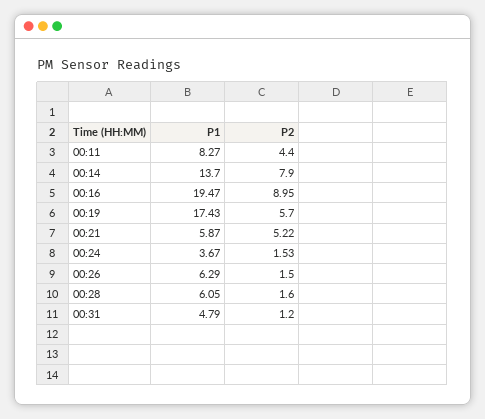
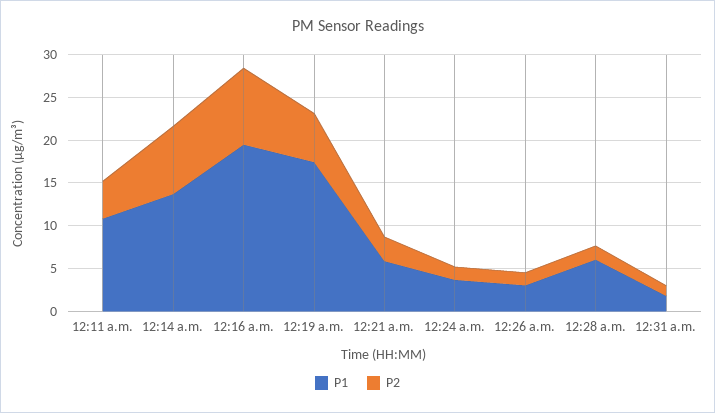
  {
    "P1": {
-     "00:11": 8.27,
+     "00:11": 11,
      "00:14": 13.7,
      "00:16": 19.47,
      "00:19": 17.43,
      "00:21": 5.87,
      "00:24": 3.67,
-     "00:26": 6.29,
+     "00:26": 3,
      "00:28": 6.05,
-     "00:31": 4.79
+     "00:31": 2
    },
    "P2": {
      "00:11": 4.4,
      "00:14": 7.9,
      "00:16": 8.95,
      "00:19": 5.7,
-     "00:21": 5.22,
+     "00:21": 3,
      "00:24": 1.53,
      "00:26": 1.5,
      "00:28": 1.6,
      "00:31": 1.2
    }
  }

